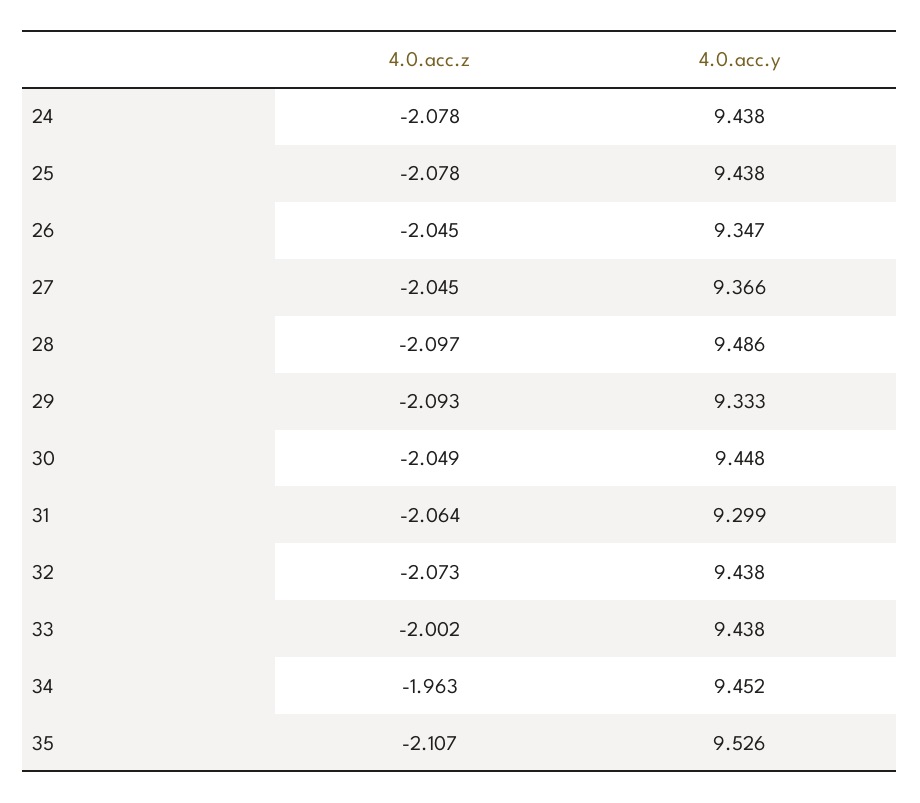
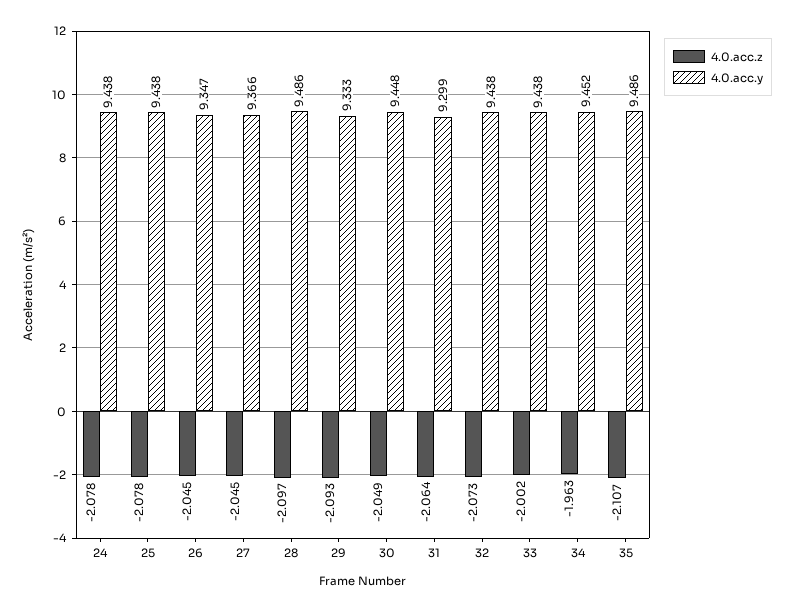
  {
    "4.0.acc.z": {
      "24": -2.078,
      "25": -2.078,
      "26": -2.045,
      "27": -2.045,
      "28": -2.097,
      "29": -2.093,
      "30": -2.049,
      "31": -2.064,
      "32": -2.073,
      "33": -2.002,
      "34": -1.963,
      "35": -2.107
    },
    "4.0.acc.y": {
      "24": 9.438,
      "25": 9.438,
      "26": 9.347,
      "27": 9.366,
      "28": 9.486,
      "29": 9.333,
      "30": 9.448,
      "31": 9.299,
      "32": 9.438,
      "33": 9.438,
      "34": 9.452,
-     "35": 9.526
+     "35": 9.486
    }
  }

